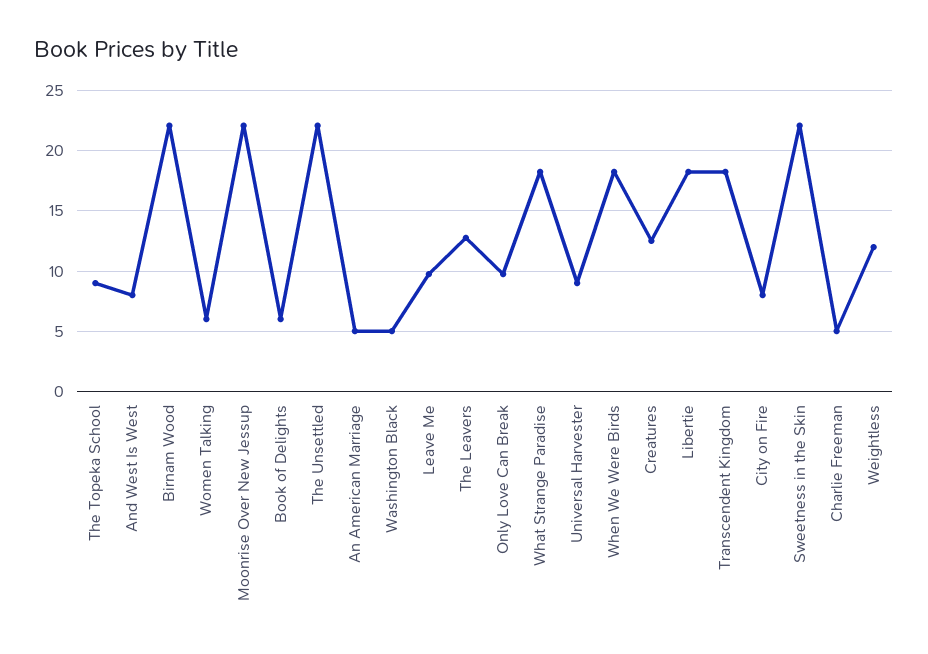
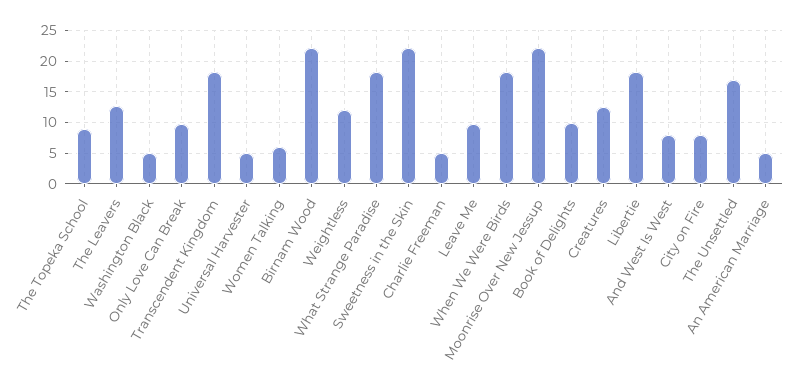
  {
    "The Topeka School": 9,
    "And West Is West": 8,
    "Birnam Wood": 22,
    "Women Talking": 6,
    "Moonrise Over New Jessup": 22,
-   "Book of Delights": 6,
+   "Book of Delights": 10,
-   "The Unsettled": 22,
+   "The Unsettled": 17,
    "An American Marriage": 5,
    "Washington Black": 5,
    "Leave Me": 10,
    "The Leavers": 13,
    "Only Love Can Break": 10,
    "What Strange Paradise": 18.5,
-   "Universal Harvester": 9,
+   "Universal Harvester": 5,
    "When We Were Birds": 18.5,
    "Creatures": 12.5,
    "Libertie": 18.5,
    "Transcendent Kingdom": 18.5,
    "City on Fire": 8,
    "Sweetness in the Skin": 22,
    "Charlie Freeman": 5,
    "Weightless": 12
  }

